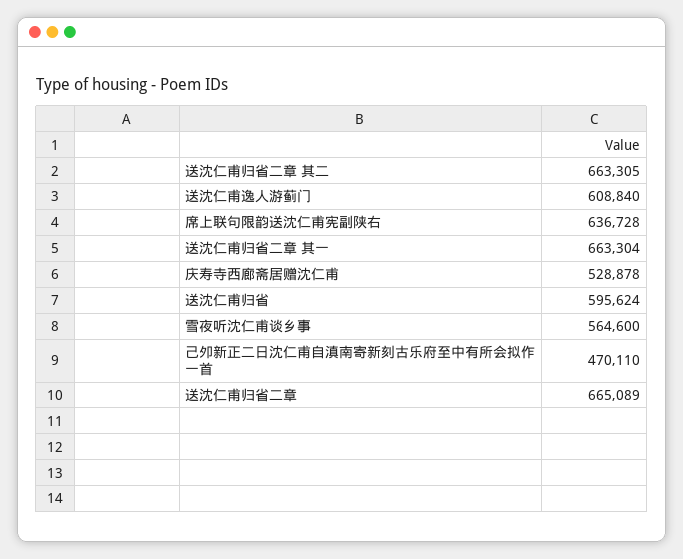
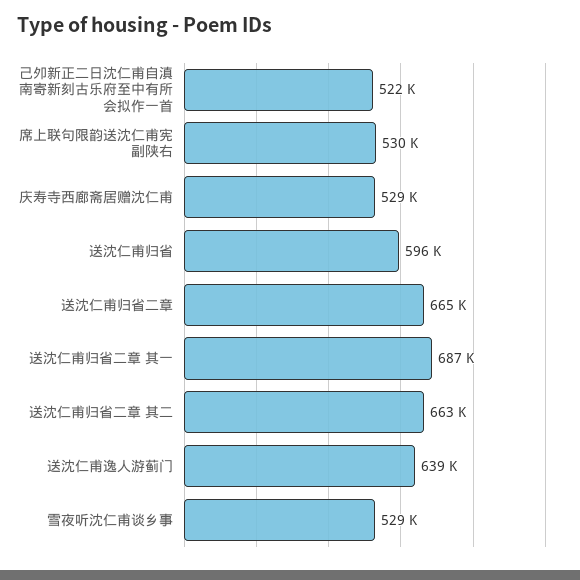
  {
    "送沈仁甫归省二章 其二": 663305,
-   "送沈仁甫逸人游蓟门": 608840,
+   "送沈仁甫逸人游蓟门": 639000,
-   "席上联句限韵送沈仁甫宪副陕右": 636728,
+   "席上联句限韵送沈仁甫宪副陕右": 530000,
-   "送沈仁甫归省二章 其一": 663304,
+   "送沈仁甫归省二章 其一": 687000,
    "庆寿寺西廊斋居赠沈仁甫": 528878,
    "送沈仁甫归省": 595624,
-   "雪夜听沈仁甫谈乡事": 564600,
+   "雪夜听沈仁甫谈乡事": 529000,
-   "己夘新正二日沈仁甫自滇南寄新刻古乐府至中有所会拟作一首": 470110,
+   "己夘新正二日沈仁甫自滇南寄新刻古乐府至中有所会拟作一首": 522000,
    "送沈仁甫归省二章": 665089
  }

